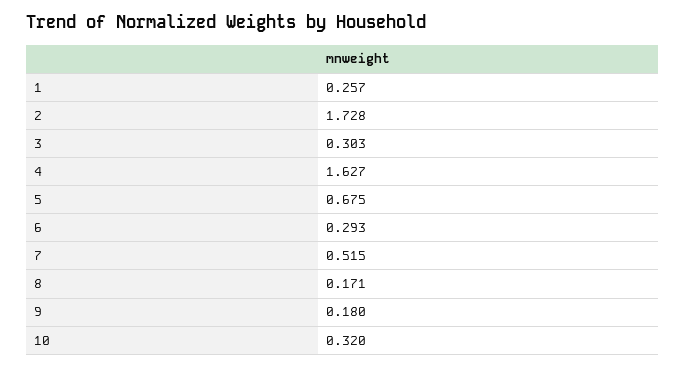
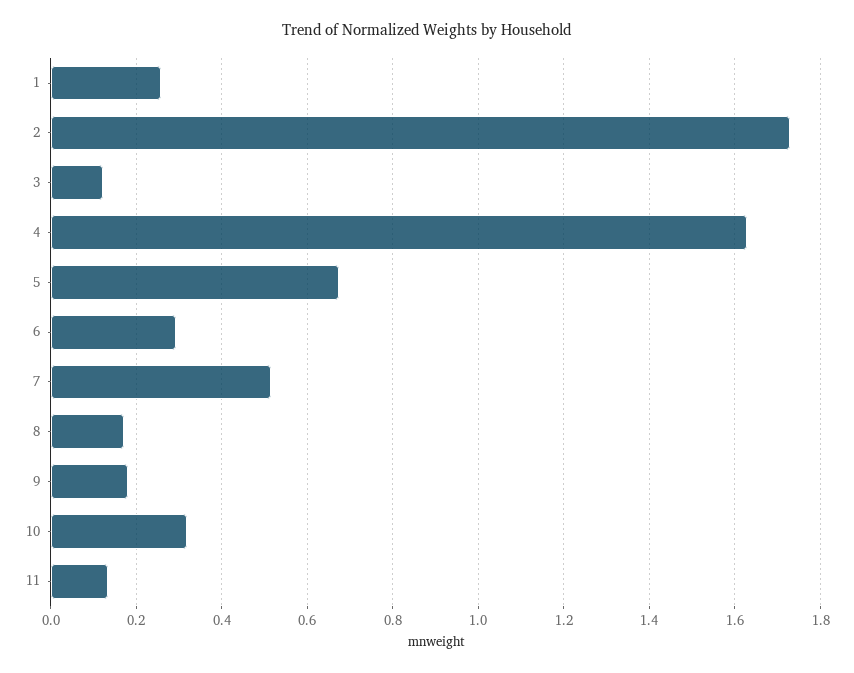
  {
    "1": 0.257,
    "2": 1.728,
-   "3": 0.303,
+   "3": 0.12,
    "4": 1.627,
    "5": 0.675,
    "6": 0.293,
    "7": 0.515,
    "8": 0.171,
    "9": 0.18,
-   "10": 0.32
+   "10": 0.32,
+   "11": 0.14
  }

